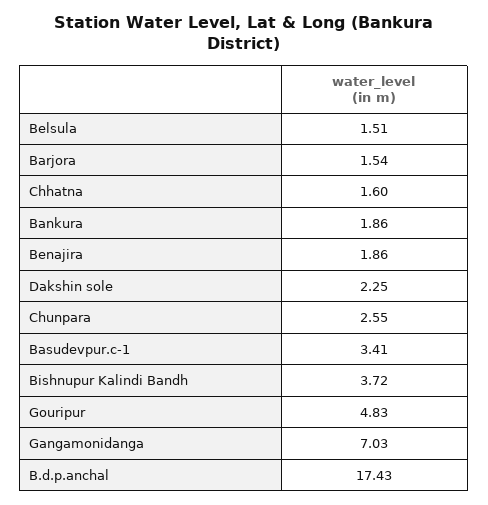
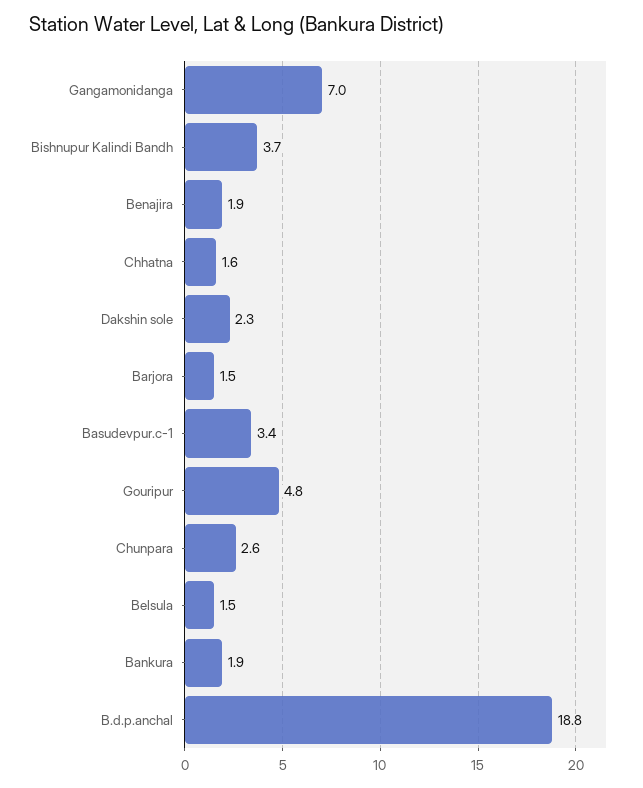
  {
    "Belsula": 1.51,
    "Barjora": 1.54,
    "Chhatna": 1.6,
    "Bankura": 1.86,
    "Benajira": 1.86,
    "Dakshin sole": 2.25,
    "Chunpara": 2.55,
    "Basudevpur.c-1": 3.41,
    "Bishnupur Kalindi Bandh": 3.72,
    "Gouripur": 4.83,
    "Gangamonidanga": 7.03,
-   "B.d.p.anchal": 17.43
+   "B.d.p.anchal": 18.8
  }

